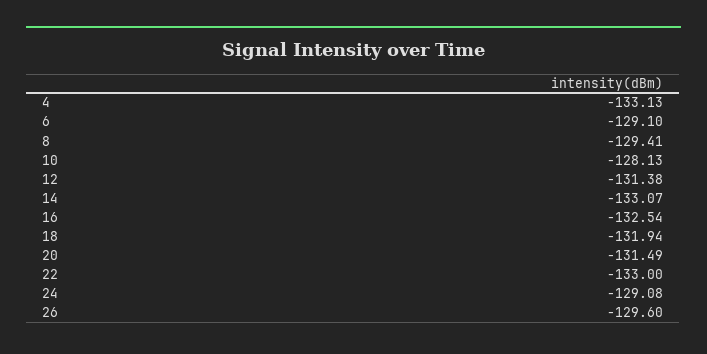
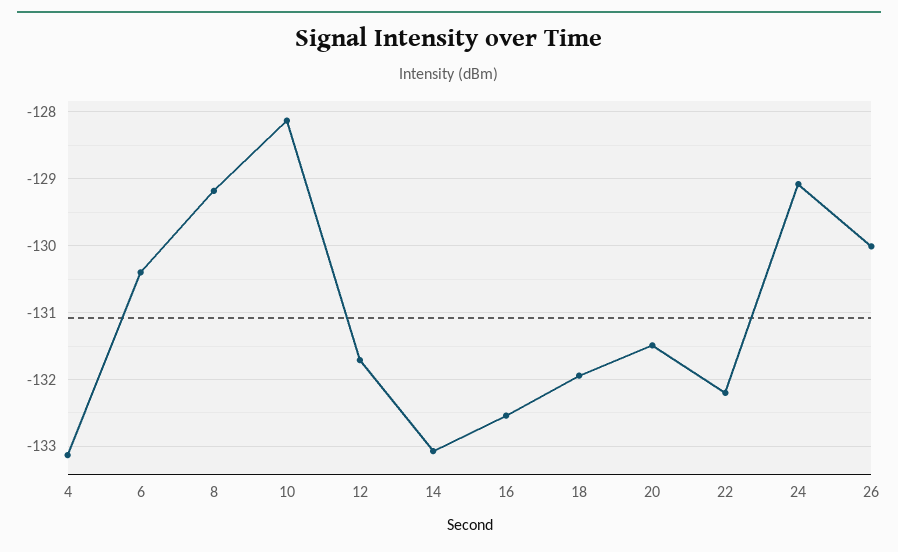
  {
    "4": -133.13,
-   "6": -129.1,
+   "6": -130.4,
-   "8": -129.41,
+   "8": -129.2,
    "10": -128.13,
-   "12": -131.38,
+   "12": -131.7,
    "14": -133.07,
    "16": -132.54,
    "18": -131.94,
    "20": -131.49,
-   "22": -133,
+   "22": -132.2,
    "24": -129.08,
-   "26": -129.6
+   "26": -130
  }

